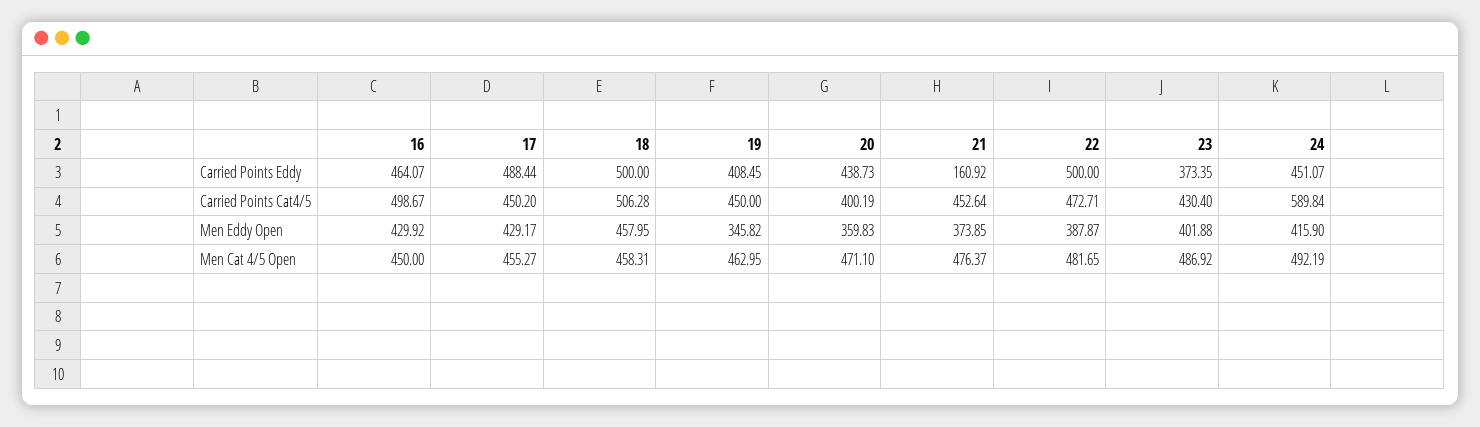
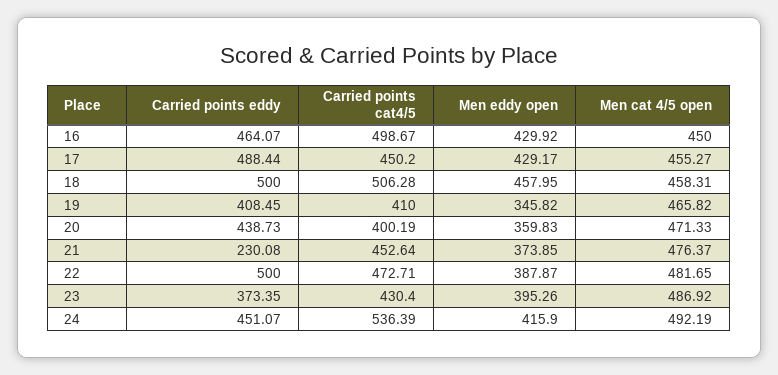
  {
    "16": {
      "Carried Points Eddy": 464.07,
      "Carried Points Cat4/5": 498.67,
      "Men Eddy Open": 429.92,
      "Men Cat 4/5 Open": 450
    },
    "17": {
      "Carried Points Eddy": 488.44,
      "Carried Points Cat4/5": 450.2,
      "Men Eddy Open": 429.17,
      "Men Cat 4/5 Open": 455.27
    },
    "18": {
      "Carried Points Eddy": 500,
      "Carried Points Cat4/5": 506.28,
      "Men Eddy Open": 457.95,
      "Men Cat 4/5 Open": 458.31
    },
    "19": {
      "Carried Points Eddy": 408.45,
-     "Carried Points Cat4/5": 450,
+     "Carried Points Cat4/5": 410,
      "Men Eddy Open": 345.82,
-     "Men Cat 4/5 Open": 462.95
+     "Men Cat 4/5 Open": 465.82
    },
    "20": {
      "Carried Points Eddy": 438.73,
      "Carried Points Cat4/5": 400.19,
      "Men Eddy Open": 359.83,
-     "Men Cat 4/5 Open": 471.1
+     "Men Cat 4/5 Open": 471.33
    },
    "21": {
-     "Carried Points Eddy": 160.92,
+     "Carried Points Eddy": 230.08,
      "Carried Points Cat4/5": 452.64,
      "Men Eddy Open": 373.85,
      "Men Cat 4/5 Open": 476.37
    },
    "22": {
      "Carried Points Eddy": 500,
      "Carried Points Cat4/5": 472.71,
      "Men Eddy Open": 387.87,
      "Men Cat 4/5 Open": 481.65
    },
    "23": {
      "Carried Points Eddy": 373.35,
      "Carried Points Cat4/5": 430.4,
-     "Men Eddy Open": 401.88,
+     "Men Eddy Open": 395.26,
      "Men Cat 4/5 Open": 486.92
    },
    "24": {
      "Carried Points Eddy": 451.07,
-     "Carried Points Cat4/5": 589.84,
+     "Carried Points Cat4/5": 536.39,
      "Men Eddy Open": 415.9,
      "Men Cat 4/5 Open": 492.19
    }
  }

